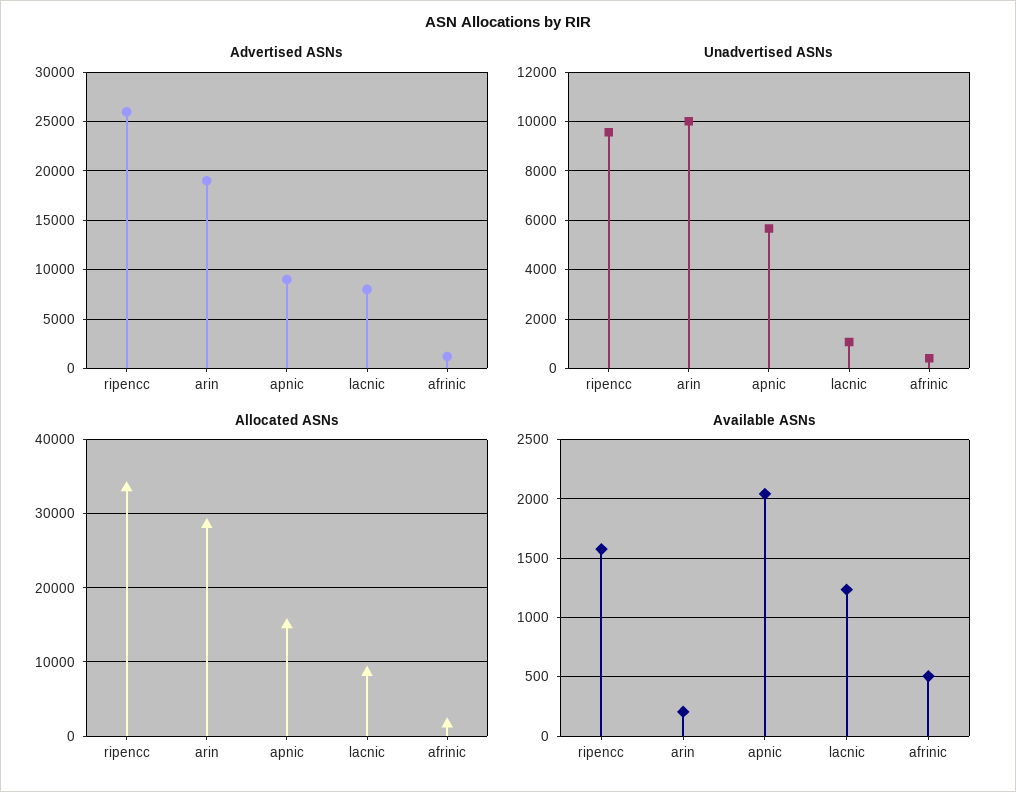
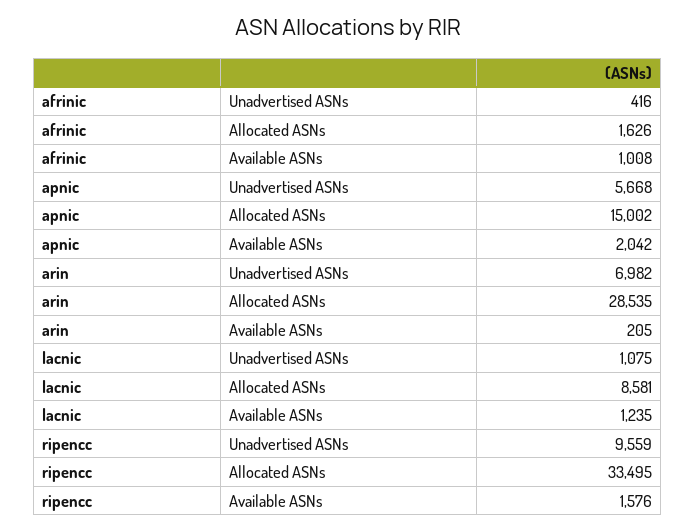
  {
-   "Advertised ASNs": {
-     "ripencc": 26000,
-     "arin": 19000,
-     "apnic": 9000,
-     "lacnic": 8000,
-     "afrinic": 1000
-   },
    "Unadvertised ASNs": {
      "ripencc": 9559,
-     "arin": 10000,
+     "arin": 6982,
      "apnic": 5668,
      "lacnic": 1075,
      "afrinic": 416
    },
    "Allocated ASNs": {
      "ripencc": 33495,
      "arin": 28535,
      "apnic": 15002,
      "lacnic": 8581,
      "afrinic": 1626
    },
    "Available ASNs": {
      "ripencc": 1576,
      "arin": 205,
      "apnic": 2042,
      "lacnic": 1235,
-     "afrinic": 500
+     "afrinic": 1008
    }
  }

